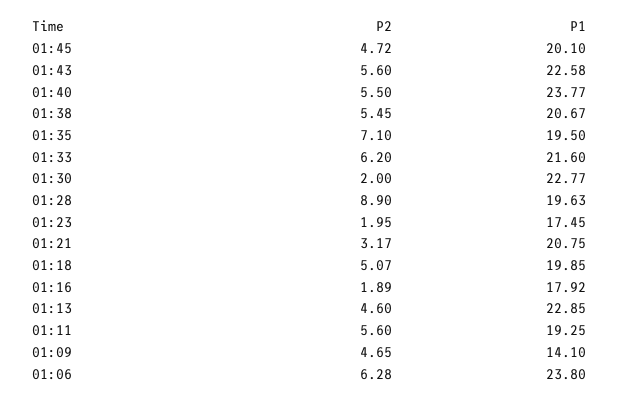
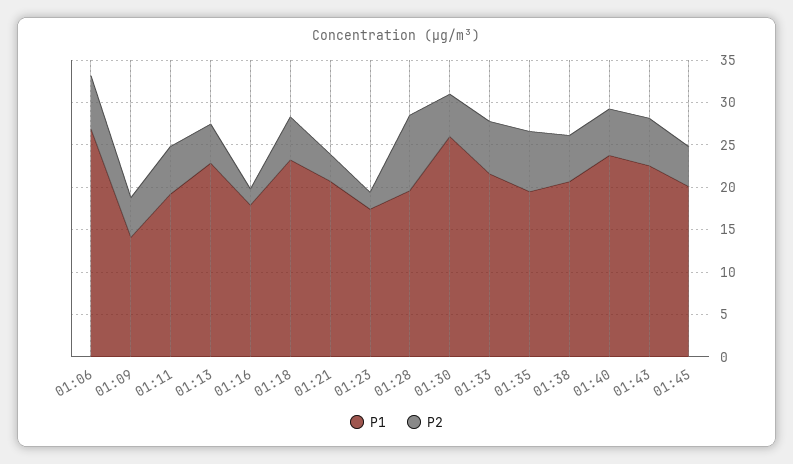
  {
    "P2": {
      "01:45": 4.72,
      "01:43": 5.6,
      "01:40": 5.5,
      "01:38": 5.45,
      "01:35": 7.1,
      "01:33": 6.2,
-     "01:30": 2,
+     "01:30": 5,
      "01:28": 8.9,
      "01:23": 1.95,
      "01:21": 3.17,
      "01:18": 5.07,
      "01:16": 1.89,
      "01:13": 4.6,
      "01:11": 5.6,
      "01:09": 4.65,
      "01:06": 6.28
    },
    "P1": {
      "01:45": 20.1,
      "01:43": 22.58,
      "01:40": 23.77,
      "01:38": 20.67,
      "01:35": 19.5,
      "01:33": 21.6,
-     "01:30": 22.77,
+     "01:30": 26,
      "01:28": 19.63,
      "01:23": 17.45,
      "01:21": 20.75,
-     "01:18": 19.85,
+     "01:18": 23,
      "01:16": 17.92,
      "01:13": 22.85,
      "01:11": 19.25,
      "01:09": 14.1,
-     "01:06": 23.8
+     "01:06": 27
    }
  }

